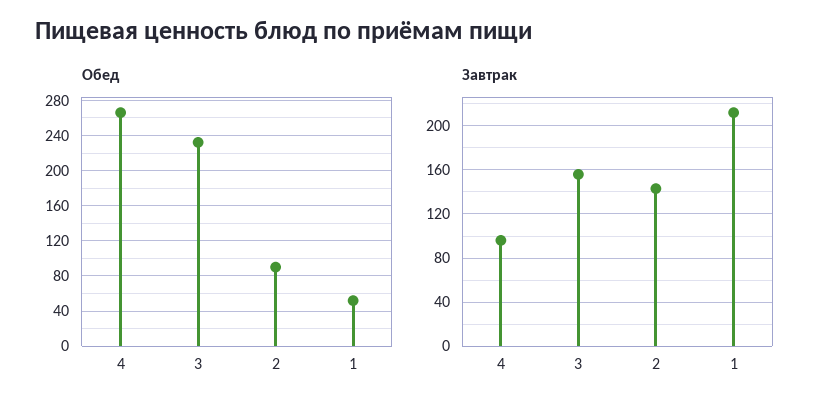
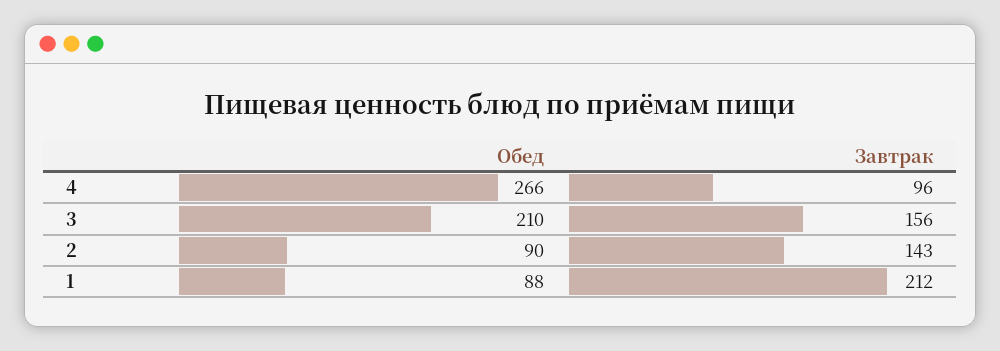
  {
    "Обед": {
      "4": 266,
-     "3": 230,
+     "3": 210,
      "2": 90,
-     "1": 50
+     "1": 88
    },
    "Завтрак": {
      "4": 96,
      "3": 156,
      "2": 143,
      "1": 212
    }
  }

